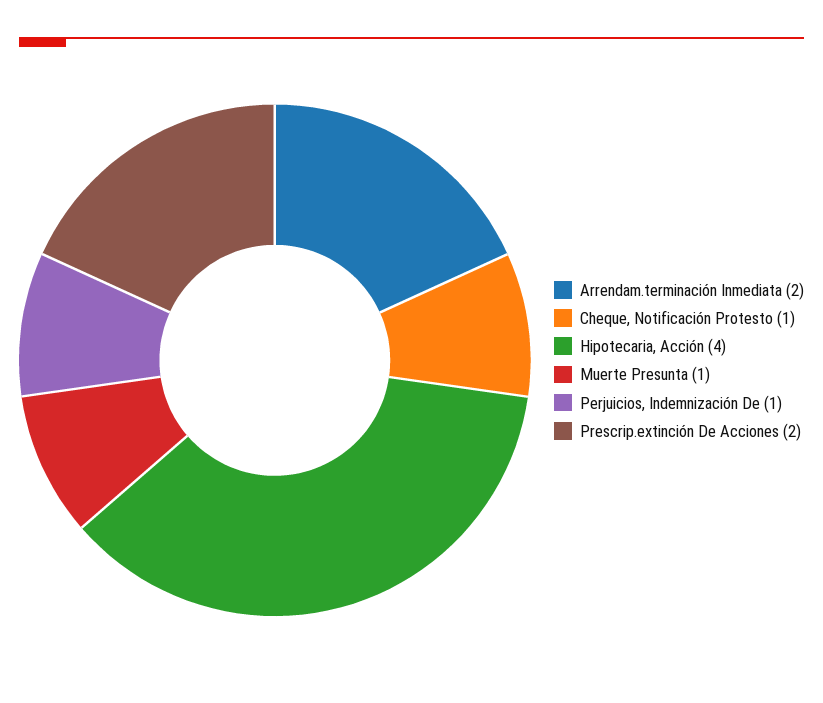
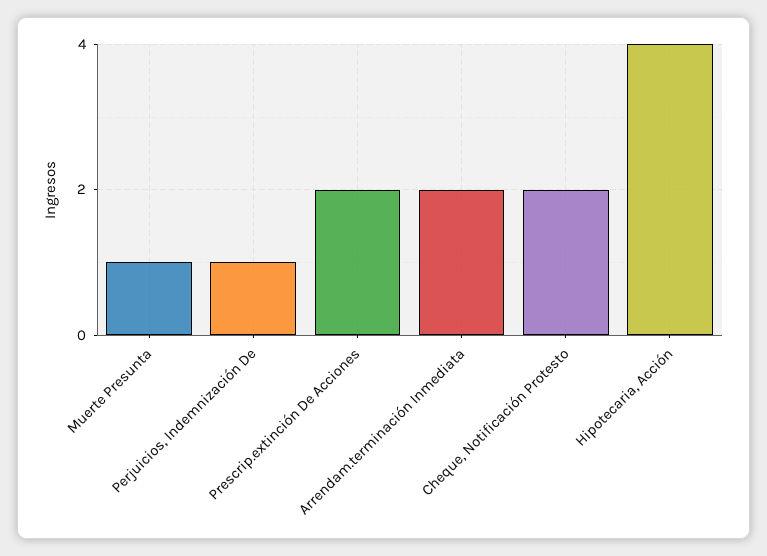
  {
    "Arrendam.terminación Inmediata": 2,
-   "Cheque, Notificación Protesto": 1,
+   "Cheque, Notificación Protesto": 2,
    "Hipotecaria, Acción": 4,
    "Muerte Presunta": 1,
    "Perjuicios, Indemnización De": 1,
    "Prescrip.extinción De Acciones": 2
  }

